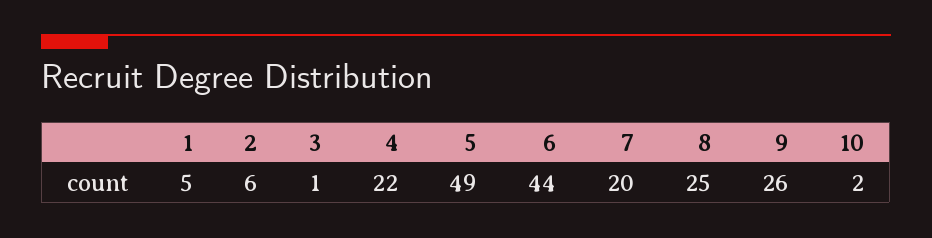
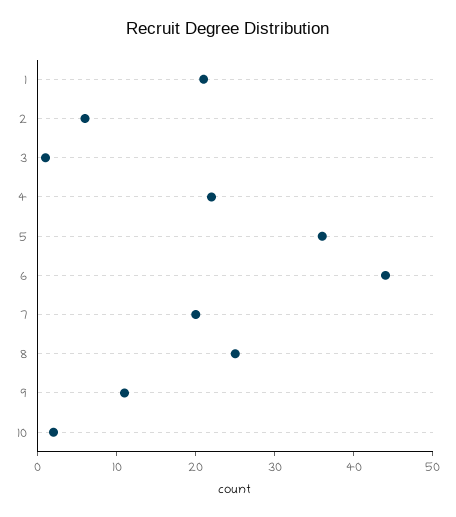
  {
-   "1": 5,
+   "1": 20,
    "2": 6,
    "3": 1,
    "4": 22,
-   "5": 49,
+   "5": 35,
    "6": 44,
    "7": 20,
    "8": 25,
-   "9": 26,
+   "9": 10,
    "10": 2
  }

